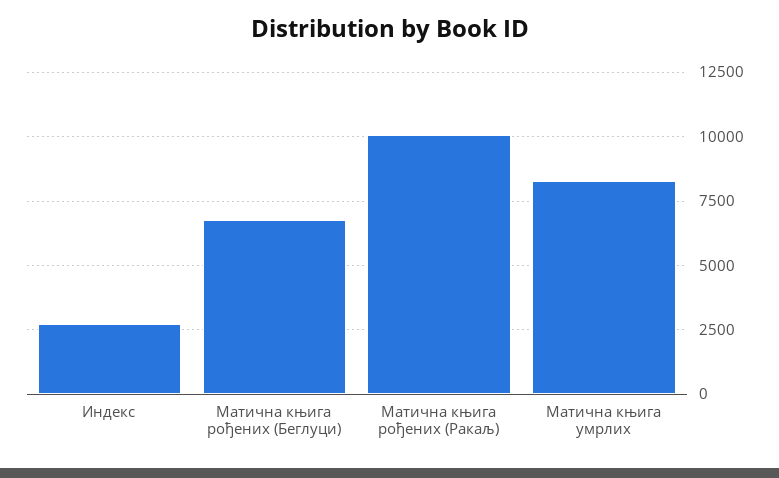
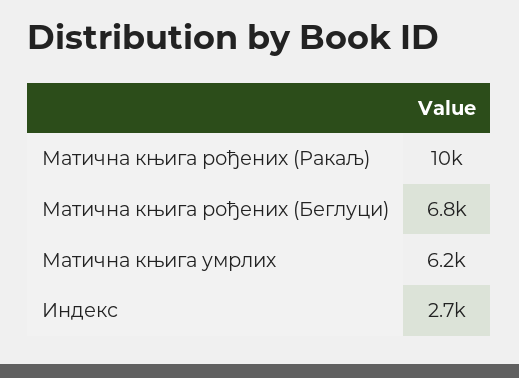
  {
    "Индекс": 2700,
    "Матична књига рођених (Беглуци)": 6800,
    "Матична књига рођених (Ракаљ)": 10000,
-   "Матична књига умрлих": 8250
+   "Матична књига умрлих": 6200
  }

